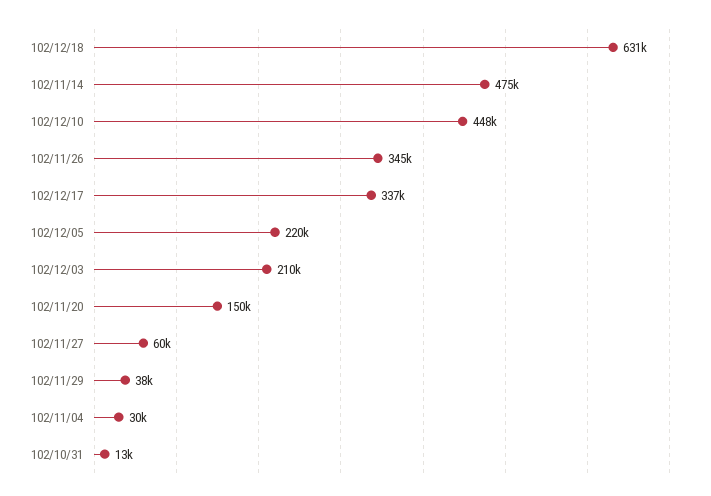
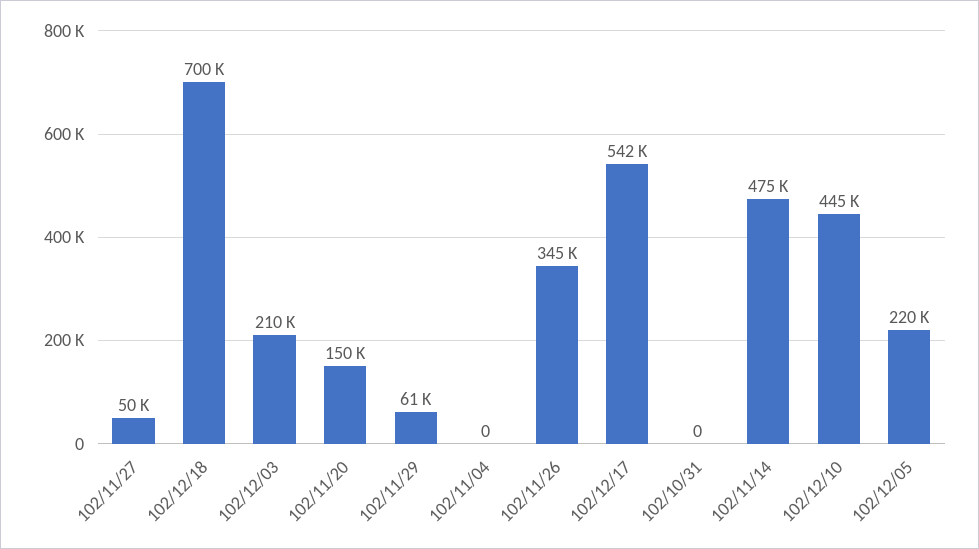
  {
-   "102/12/18": 631000,
+   "102/12/18": 700000,
    "102/11/14": 475000,
-   "102/12/10": 448000,
+   "102/12/10": 445000,
    "102/11/26": 345000,
-   "102/12/17": 337000,
+   "102/12/17": 542000,
    "102/12/05": 220000,
    "102/12/03": 210000,
    "102/11/20": 150000,
-   "102/11/27": 60000,
+   "102/11/27": 50000,
-   "102/11/29": 38000,
+   "102/11/29": 61000,
-   "102/11/04": 30000,
+   "102/11/04": 0,
-   "102/10/31": 13000
+   "102/10/31": 0
  }

